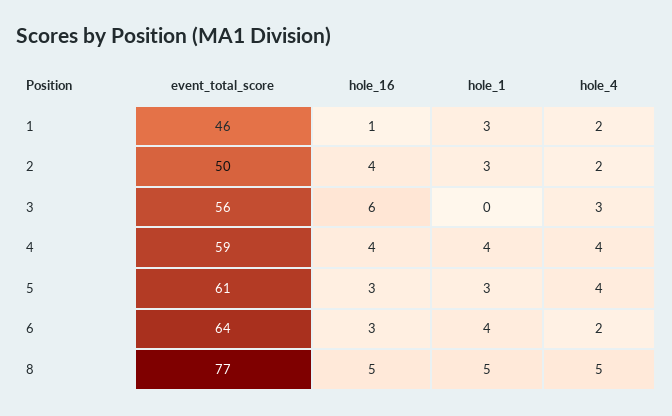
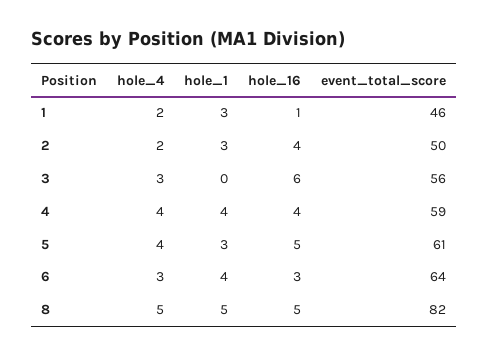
  {
    "event_total_score": {
      "1": 46,
      "2": 50,
      "3": 56,
      "4": 59,
      "5": 61,
      "6": 64,
-     "8": 77
+     "8": 82
    },
    "hole_16": {
      "1": 1,
      "2": 4,
      "3": 6,
      "4": 4,
-     "5": 3,
+     "5": 5,
      "6": 3,
      "8": 5
    },
    "hole_1": {
      "1": 3,
      "2": 3,
      "3": 0,
      "4": 4,
      "5": 3,
      "6": 4,
      "8": 5
    },
    "hole_4": {
      "1": 2,
      "2": 2,
      "3": 3,
      "4": 4,
      "5": 4,
-     "6": 2,
+     "6": 3,
      "8": 5
    }
  }

